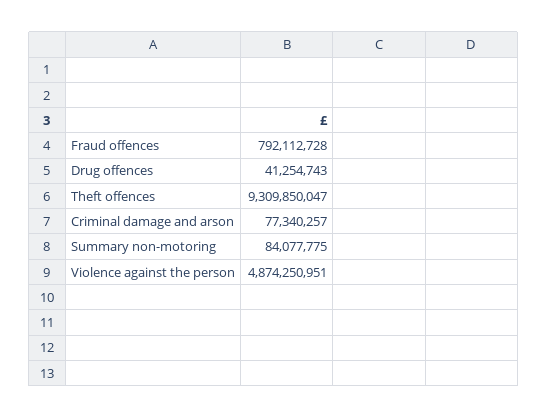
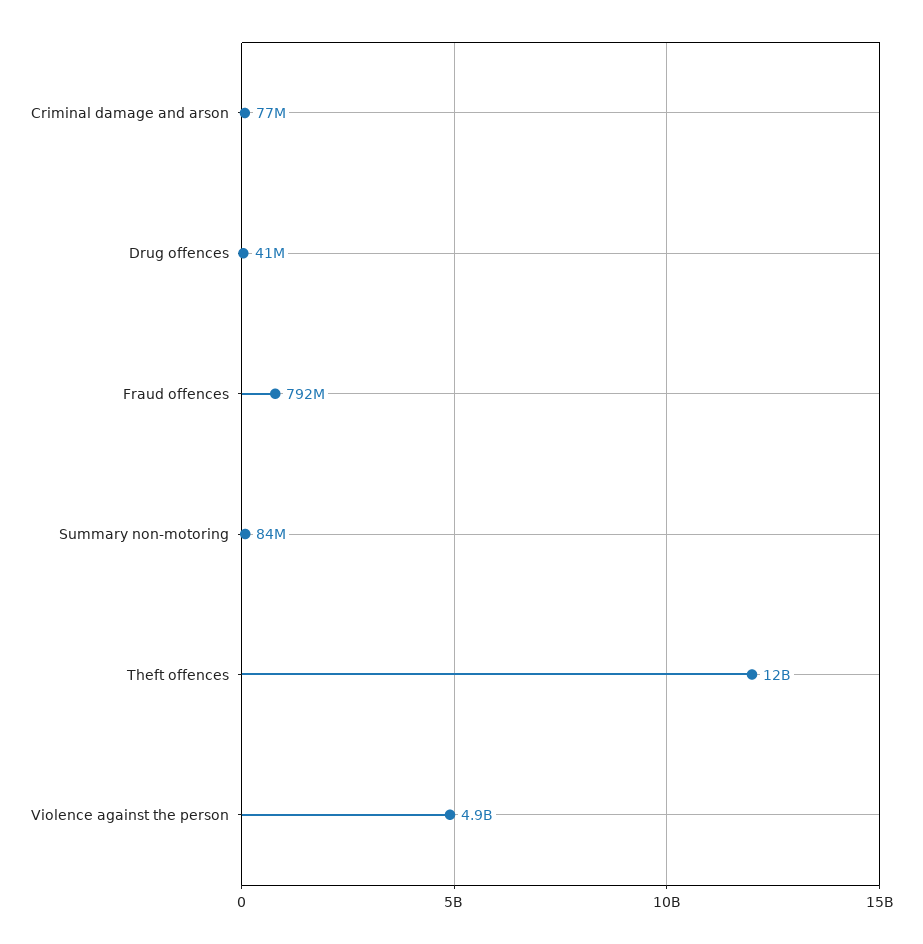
  {
    "Fraud offences": 792112728,
    "Drug offences": 41254743,
-   "Theft offences": 9309850047,
+   "Theft offences": 12000000000,
    "Criminal damage and arson": 77340257,
    "Summary non-motoring": 84077775,
    "Violence against the person": 4874250951
  }

